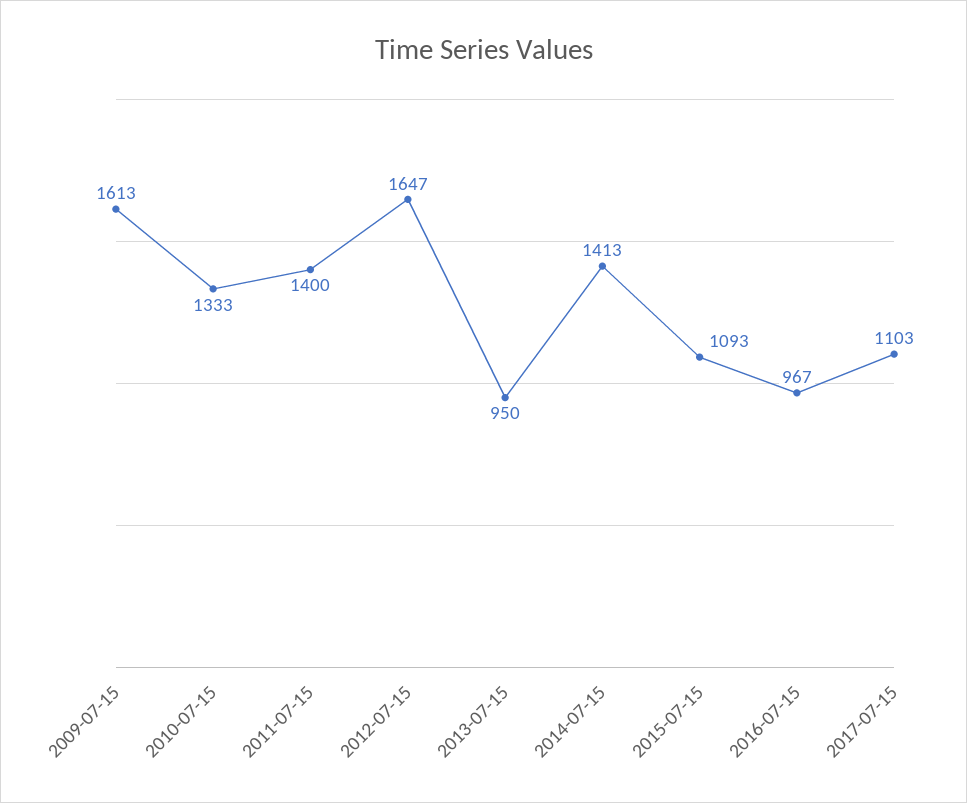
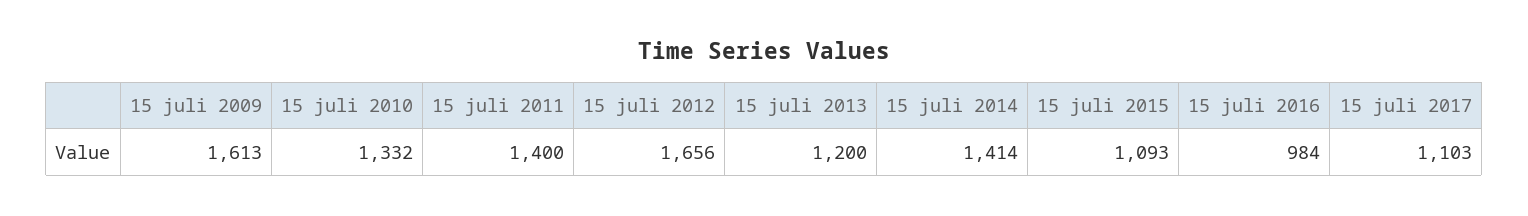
  {
    "2009-07-15": 1613,
-   "2010-07-15": 1333,
+   "2010-07-15": 1332,
    "2011-07-15": 1400,
-   "2012-07-15": 1647,
+   "2012-07-15": 1656,
-   "2013-07-15": 950,
+   "2013-07-15": 1200,
-   "2014-07-15": 1413,
+   "2014-07-15": 1414,
    "2015-07-15": 1093,
-   "2016-07-15": 967,
+   "2016-07-15": 984,
    "2017-07-15": 1103
  }

